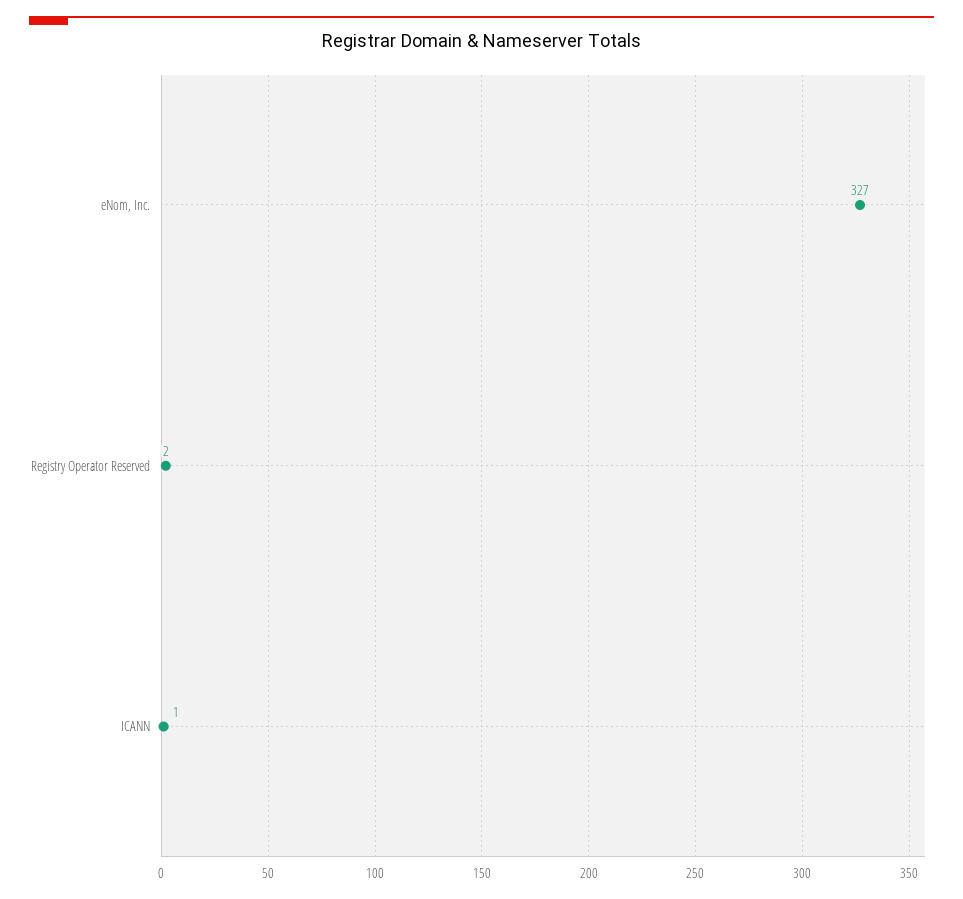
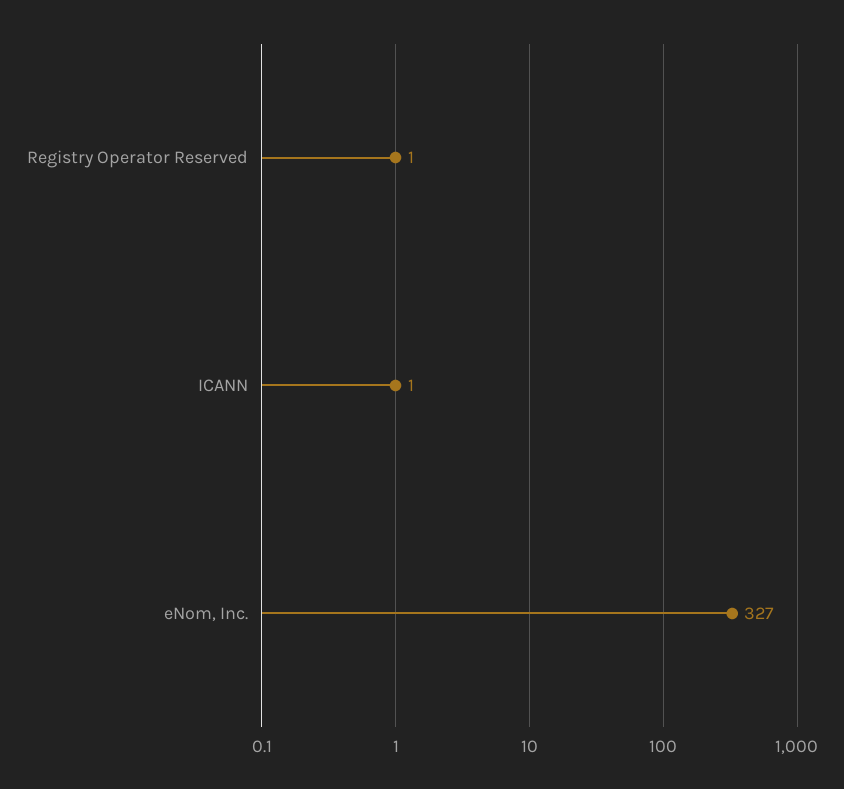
  {
    "eNom, Inc.": 327,
-   "Registry Operator Reserved": 2,
+   "Registry Operator Reserved": 1,
    "ICANN": 1
  }

